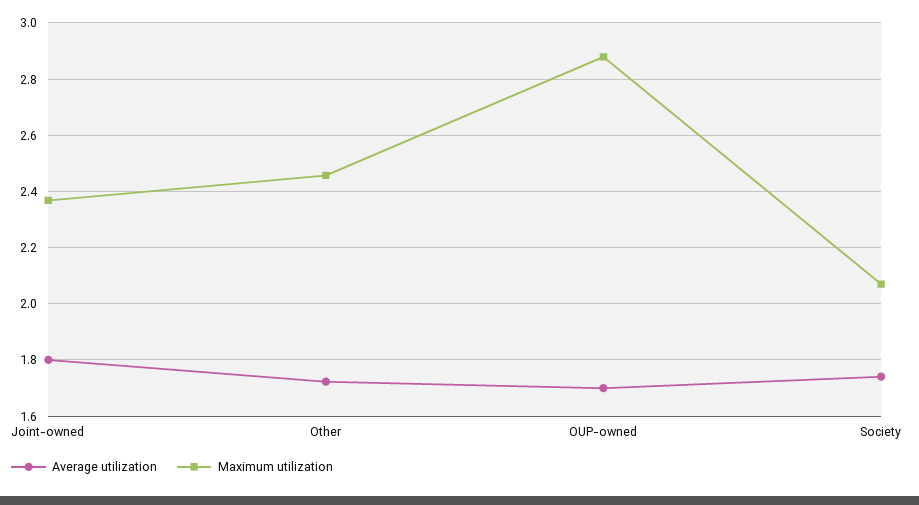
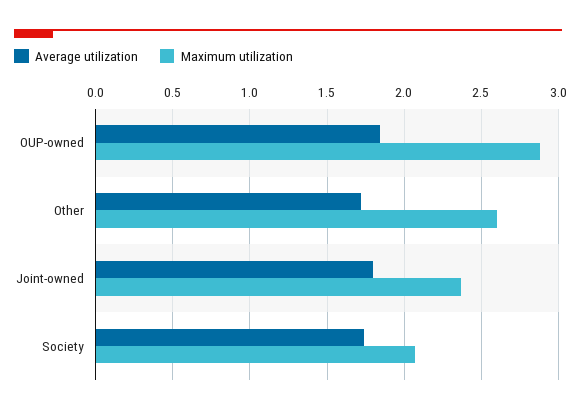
  {
    "Average utilization": {
      "Joint-owned": 1.8,
      "Other": 1.725,
-     "OUP-owned": 1.7,
+     "OUP-owned": 1.85,
      "Society": 1.75
    },
    "Maximum utilization": {
      "Joint-owned": 2.375,
-     "Other": 2.45,
+     "Other": 2.6,
      "OUP-owned": 2.875,
      "Society": 2.075
    }
  }

